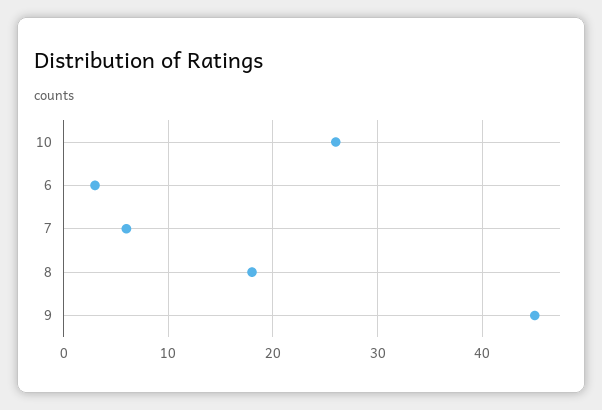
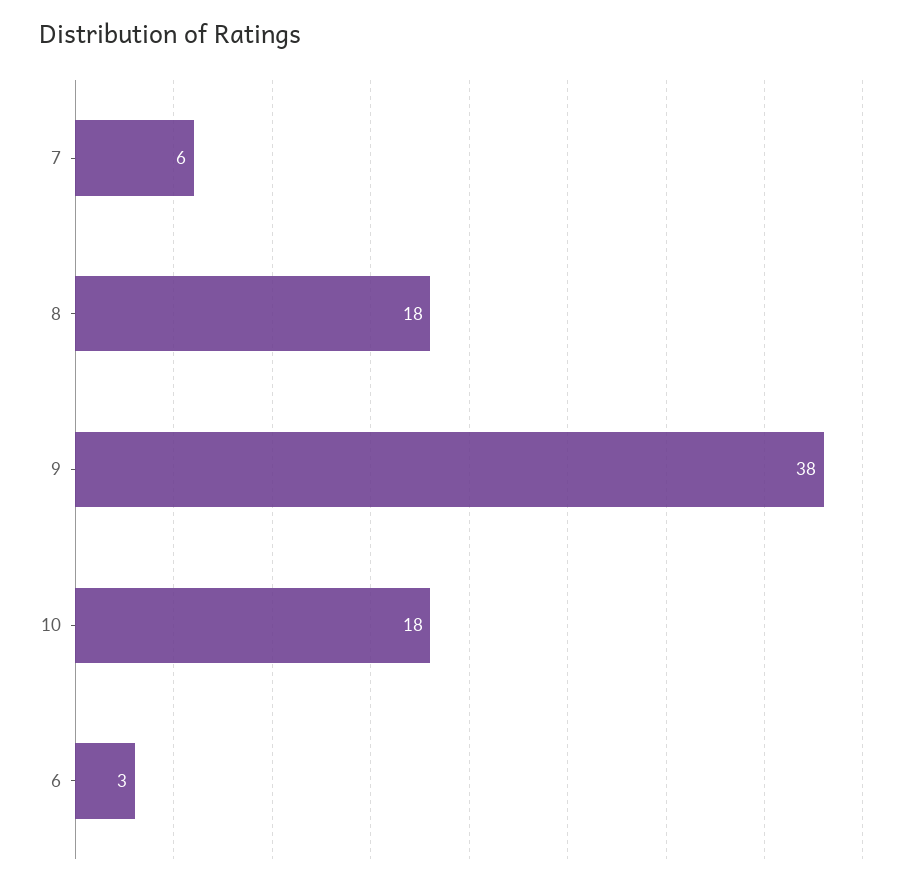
  {
-   "10": 26,
+   "10": 18,
    "6": 3,
    "7": 6,
    "8": 18,
-   "9": 45
+   "9": 38
  }

